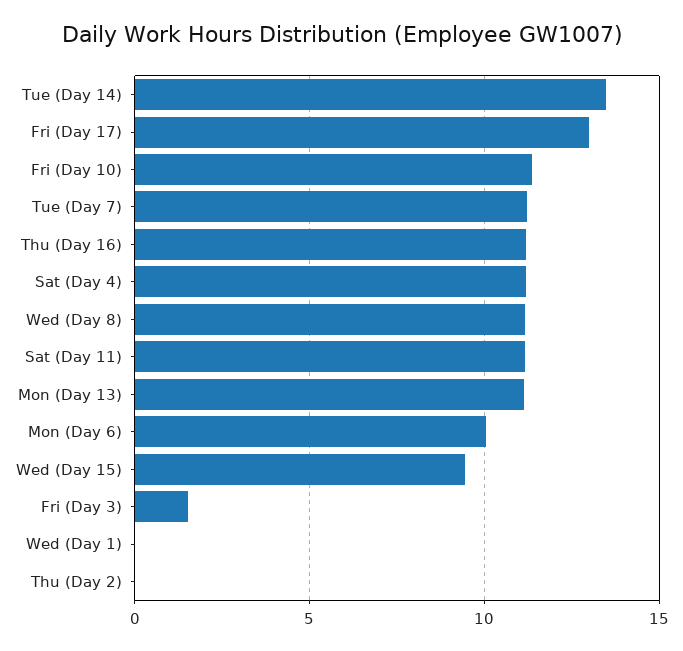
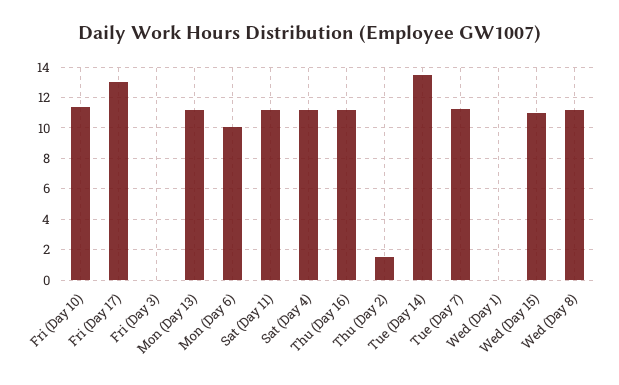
  {
    "Tue (Day 14)": 13.5,
    "Fri (Day 17)": 13,
    "Fri (Day 10)": 11.5,
    "Tue (Day 7)": 11,
    "Thu (Day 16)": 11,
    "Sat (Day 4)": 11,
    "Wed (Day 8)": 11,
    "Sat (Day 11)": 11,
    "Mon (Day 13)": 11,
    "Mon (Day 6)": 10,
-   "Wed (Day 15)": 9.5,
+   "Wed (Day 15)": 11,
-   "Fri (Day 3)": 1.5,
+   "Fri (Day 3)": 0,
    "Wed (Day 1)": 0,
-   "Thu (Day 2)": 0
+   "Thu (Day 2)": 1.5
  }

